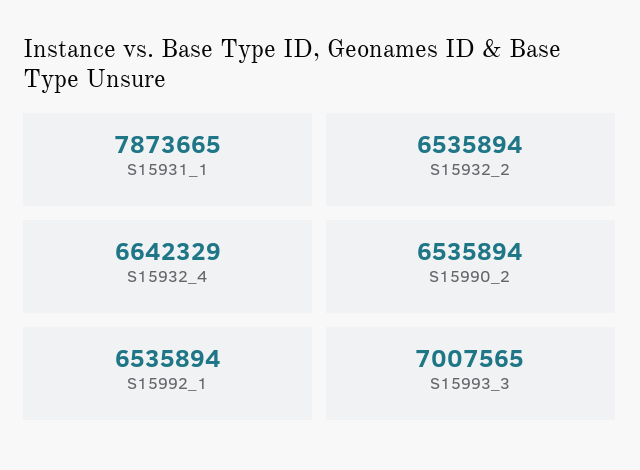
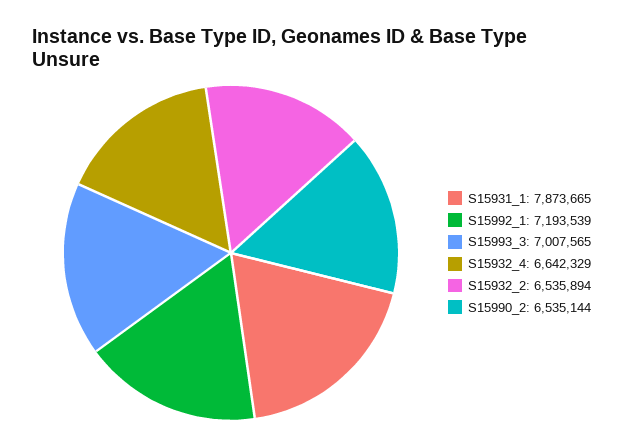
  {
    "S15931_1": 7873665,
    "S15932_2": 6535894,
    "S15932_4": 6642329,
-   "S15990_2": 6535894,
+   "S15990_2": 6535144,
-   "S15992_1": 6535894,
+   "S15992_1": 7193539,
    "S15993_3": 7007565
  }

